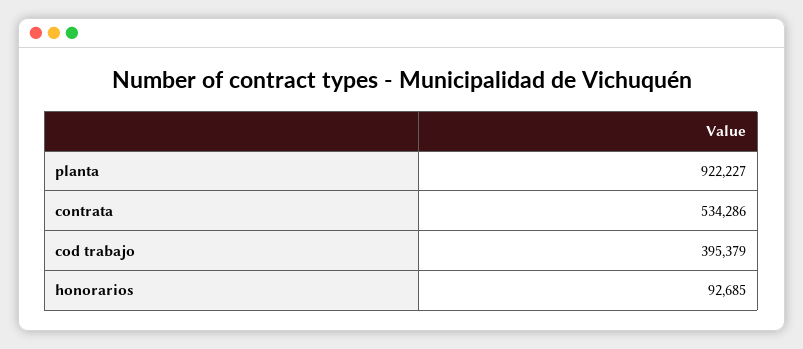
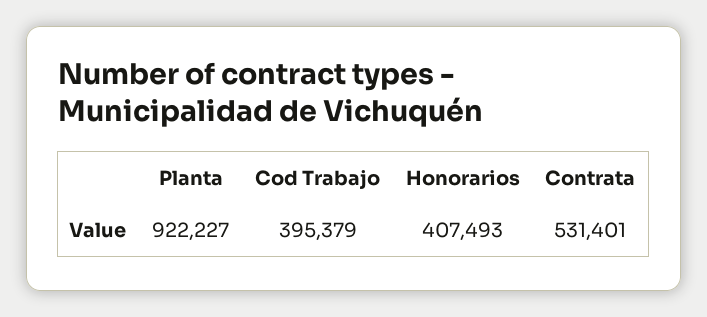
  {
    "planta": 922227,
-   "contrata": 534286,
+   "contrata": 531401,
    "cod trabajo": 395379,
-   "honorarios": 92685
+   "honorarios": 407493
  }

